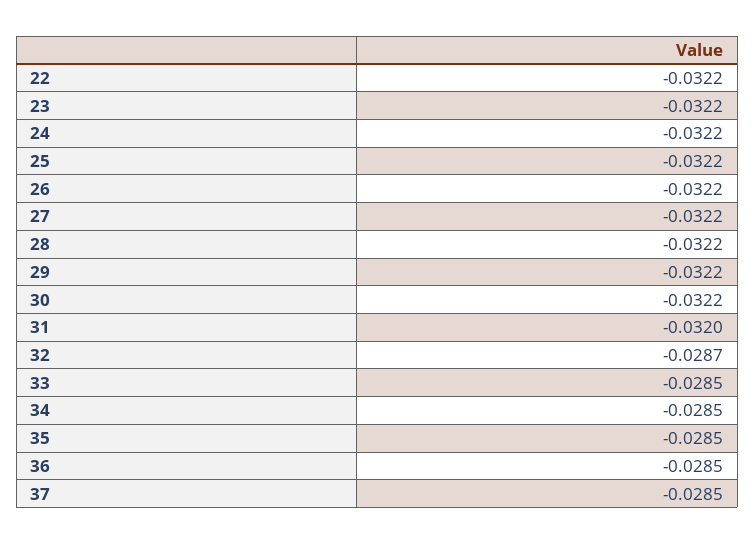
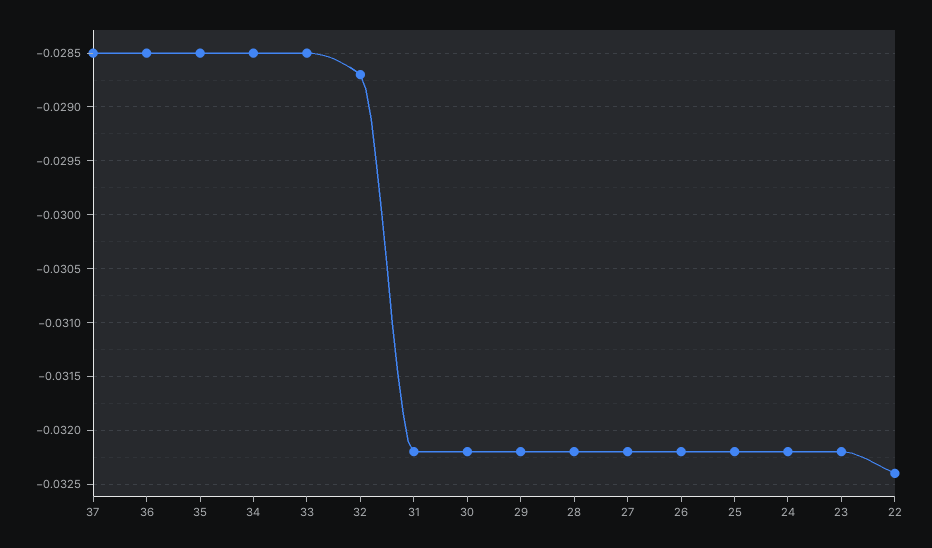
  {
-   "22": -0.0322,
+   "22": -0.0324,
    "23": -0.0322,
    "24": -0.0322,
    "25": -0.0322,
    "26": -0.0322,
    "27": -0.0322,
    "28": -0.0322,
    "29": -0.0322,
    "30": -0.0322,
-   "31": -0.032,
+   "31": -0.0322,
    "32": -0.0287,
    "33": -0.0285,
    "34": -0.0285,
    "35": -0.0285,
    "36": -0.0285,
    "37": -0.0285
  }

